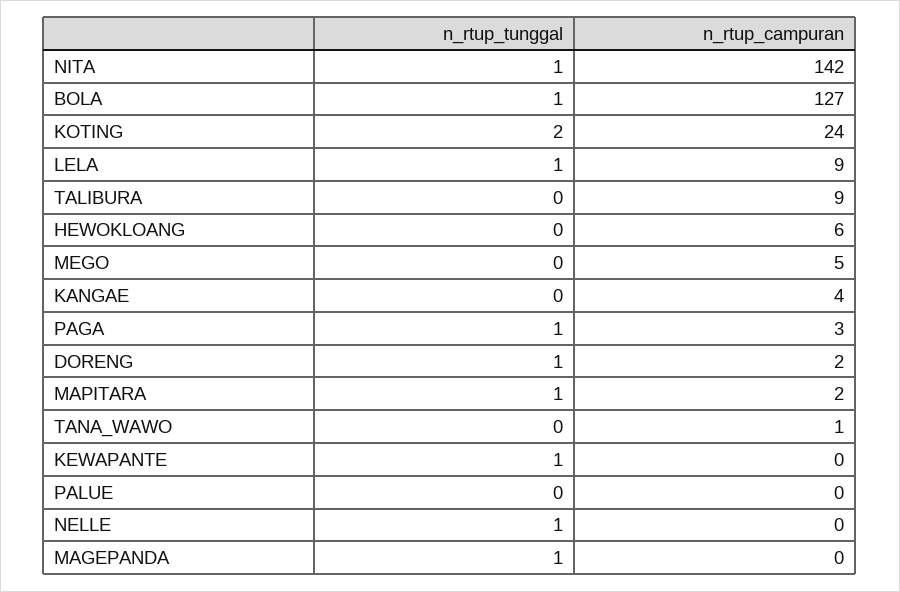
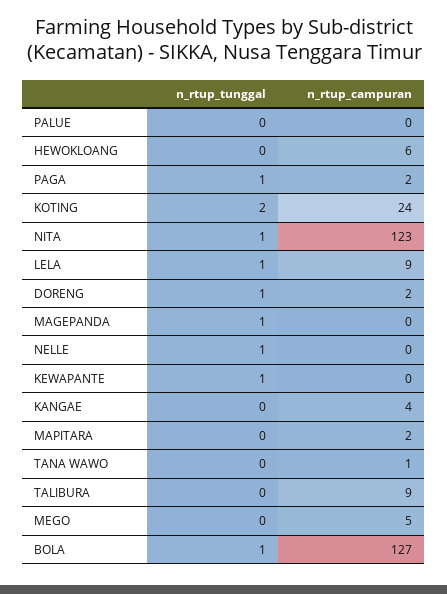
  {
    "n_rtup_tunggal": {
      "NITA": 1,
      "BOLA": 1,
      "KOTING": 2,
      "LELA": 1,
      "TALIBURA": 0,
      "HEWOKLOANG": 0,
      "MEGO": 0,
      "KANGAE": 0,
      "PAGA": 1,
      "DORENG": 1,
-     "MAPITARA": 1,
+     "MAPITARA": 0,
      "TANA_WAWO": 0,
      "KEWAPANTE": 1,
      "PALUE": 0,
      "NELLE": 1,
      "MAGEPANDA": 1
    },
    "n_rtup_campuran": {
-     "NITA": 142,
+     "NITA": 123,
      "BOLA": 127,
      "KOTING": 24,
      "LELA": 9,
      "TALIBURA": 9,
      "HEWOKLOANG": 6,
      "MEGO": 5,
      "KANGAE": 4,
-     "PAGA": 3,
+     "PAGA": 2,
      "DORENG": 2,
      "MAPITARA": 2,
      "TANA_WAWO": 1,
      "KEWAPANTE": 0,
      "PALUE": 0,
      "NELLE": 0,
      "MAGEPANDA": 0
    }
  }

